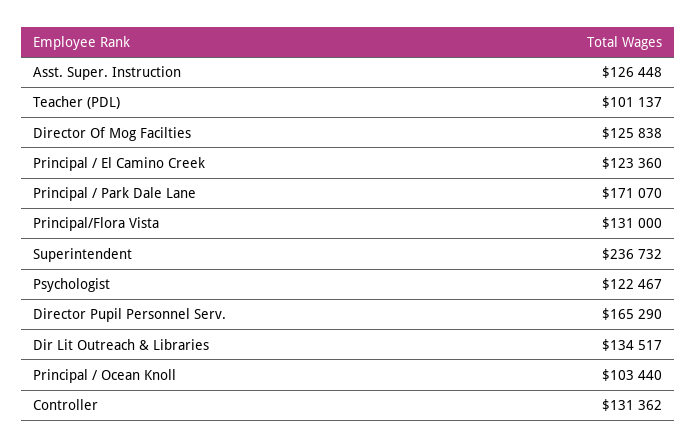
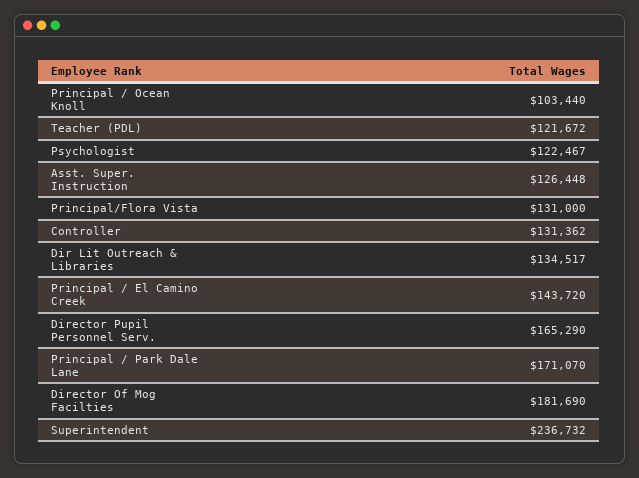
  {
    "Asst. Super. Instruction": 126448,
-   "Teacher (PDL)": 101137,
+   "Teacher (PDL)": 121672,
-   "Director Of Mog Facilties": 125838,
+   "Director Of Mog Facilties": 181690,
-   "Principal / El Camino Creek": 123360,
+   "Principal / El Camino Creek": 143720,
    "Principal / Park Dale Lane": 171070,
    "Principal/Flora Vista": 131000,
    "Superintendent": 236732,
    "Psychologist": 122467,
    "Director Pupil Personnel Serv.": 165290,
    "Dir Lit Outreach & Libraries": 134517,
    "Principal / Ocean Knoll": 103440,
    "Controller": 131362
  }

